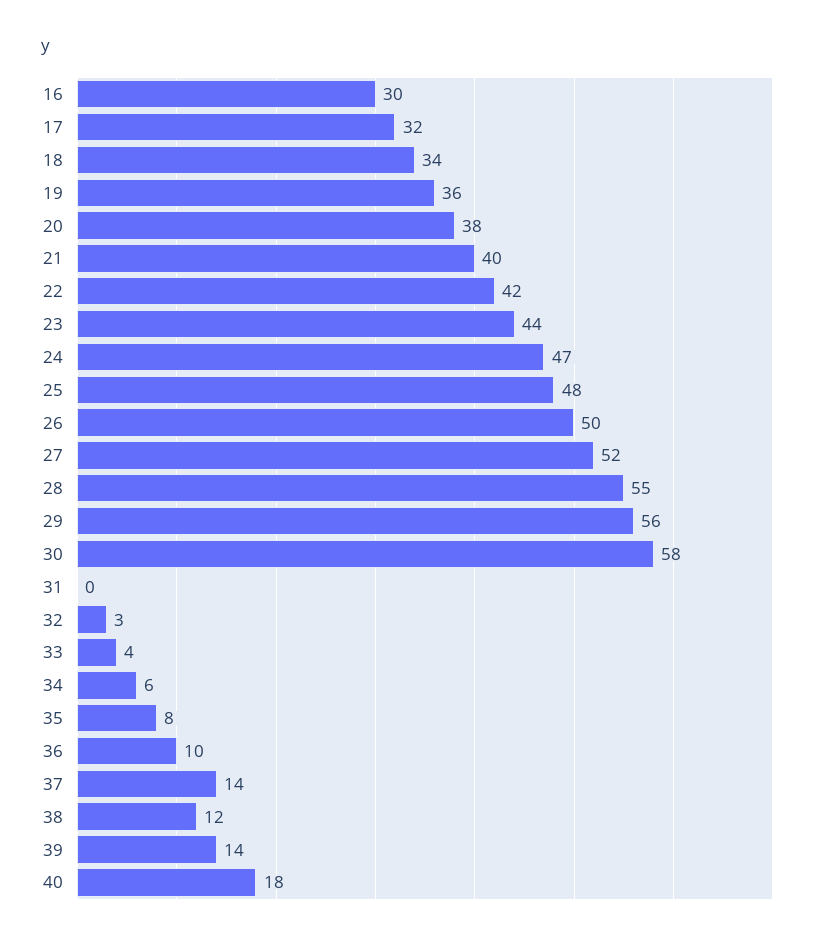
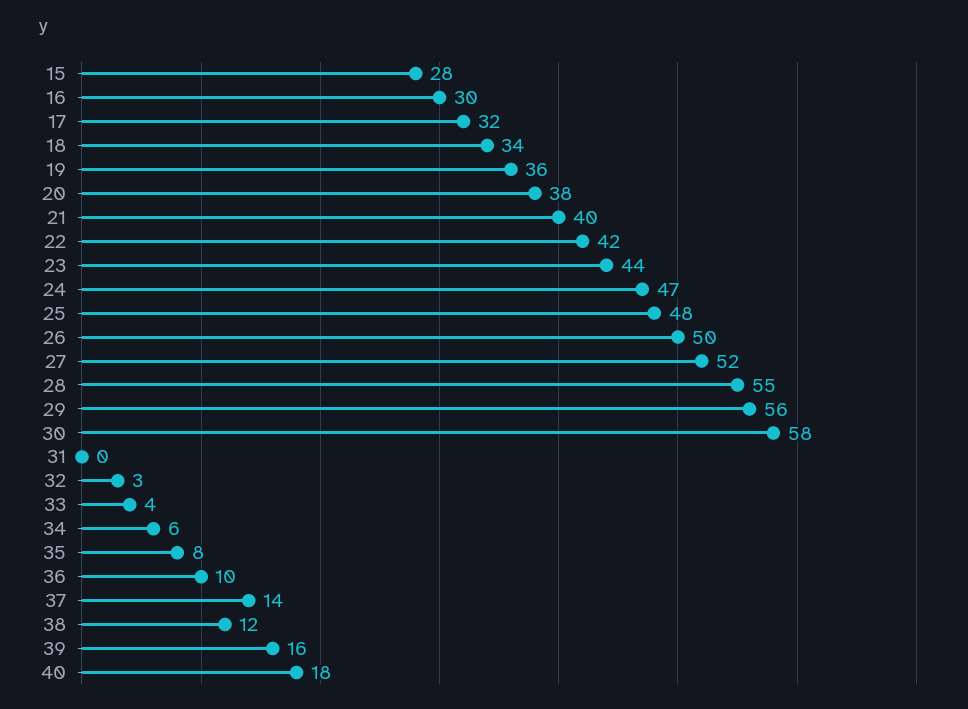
  {
    "16": 30,
    "17": 32,
    "18": 34,
    "19": 36,
    "20": 38,
    "21": 40,
    "22": 42,
    "23": 44,
    "24": 47,
    "25": 48,
    "26": 50,
    "27": 52,
    "28": 55,
    "29": 56,
    "30": 58,
    "31": 0,
    "32": 3,
    "33": 4,
    "34": 6,
    "35": 8,
    "36": 10,
    "37": 14,
    "38": 12,
-   "39": 14,
+   "39": 16,
-   "40": 18
+   "40": 18,
+   "15": 28
  }

